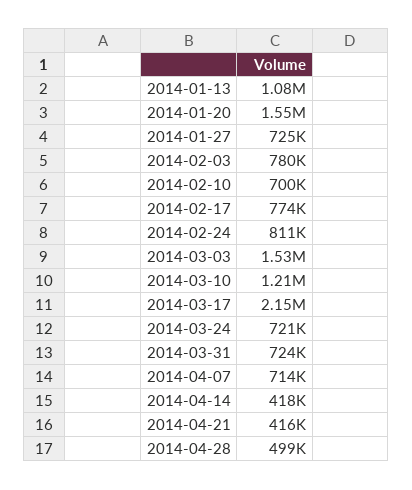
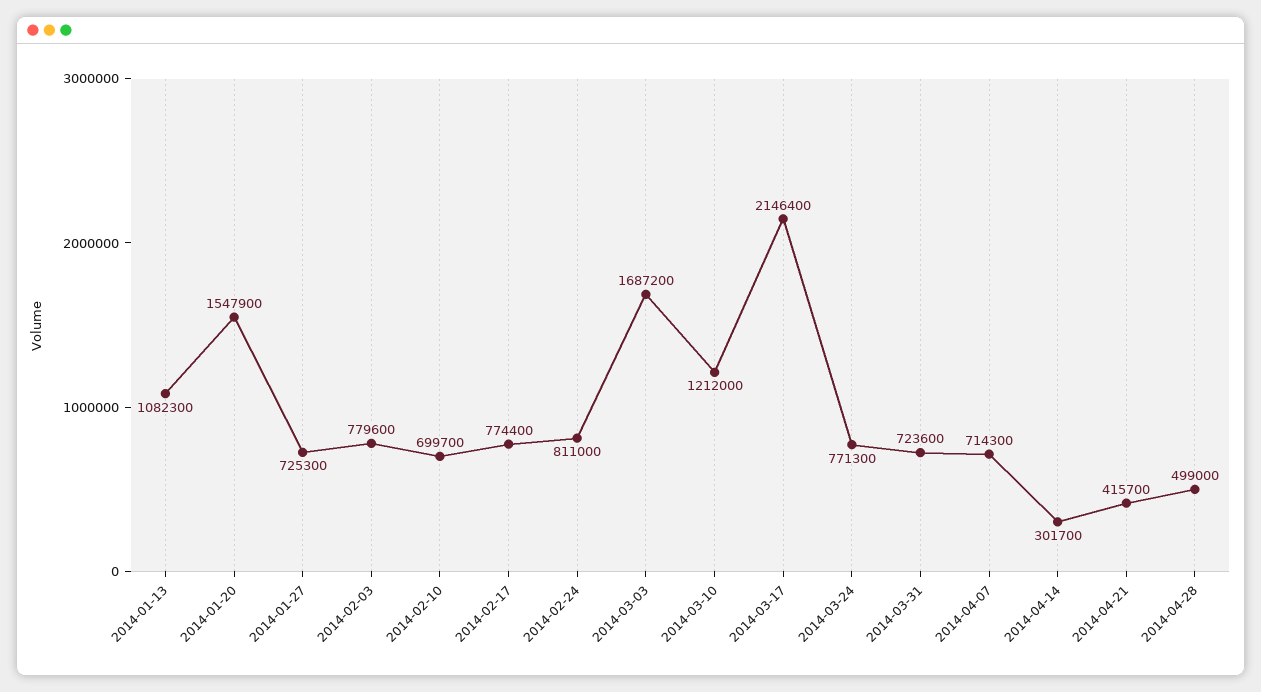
  {
    "2014-01-13": 1082300,
    "2014-01-20": 1547900,
    "2014-01-27": 725300,
    "2014-02-03": 779600,
    "2014-02-10": 699700,
    "2014-02-17": 774400,
    "2014-02-24": 811000,
-   "2014-03-03": 1530000,
+   "2014-03-03": 1687200,
    "2014-03-10": 1212000,
    "2014-03-17": 2146400,
-   "2014-03-24": 721000,
+   "2014-03-24": 771300,
    "2014-03-31": 723600,
    "2014-04-07": 714300,
-   "2014-04-14": 418000,
+   "2014-04-14": 301700,
    "2014-04-21": 415700,
    "2014-04-28": 499000
  }

